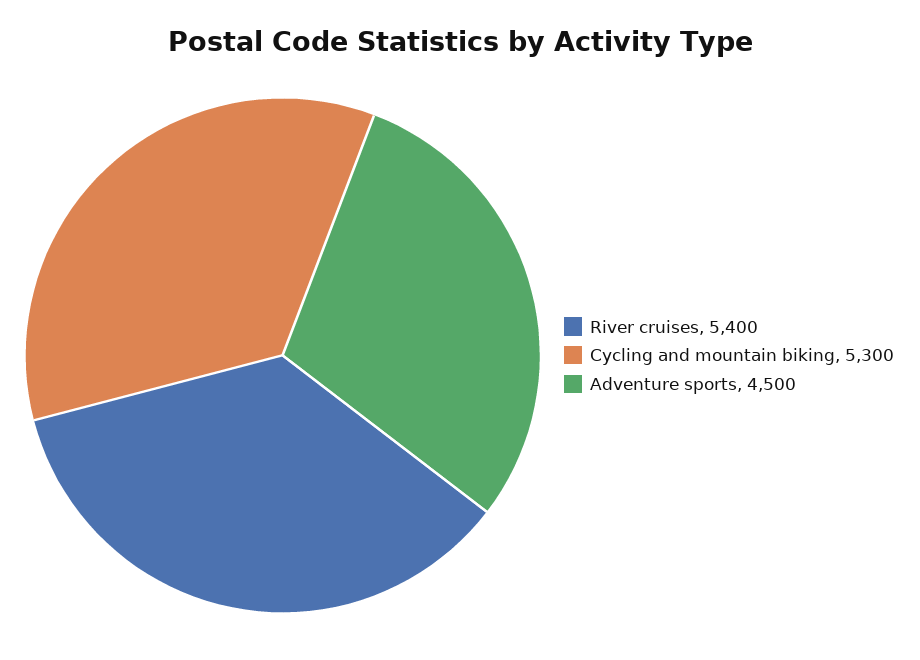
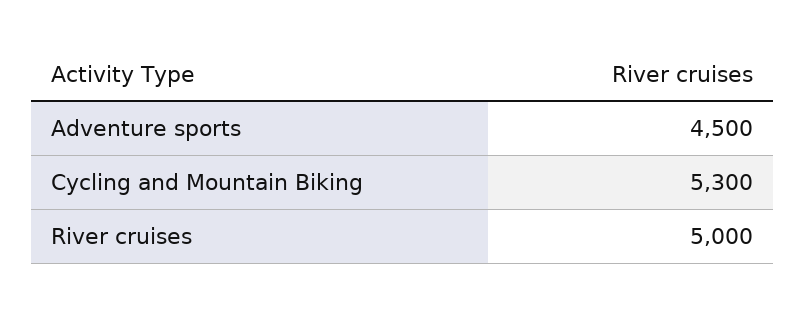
  {
-   "River cruises": 5400,
+   "River cruises": 5000,
    "Cycling and mountain biking": 5300,
    "Adventure sports": 4500
  }

